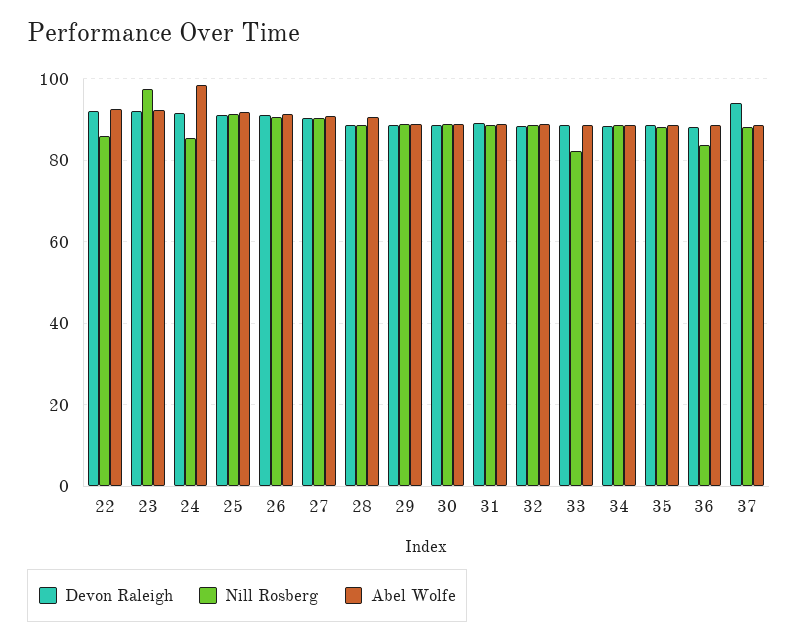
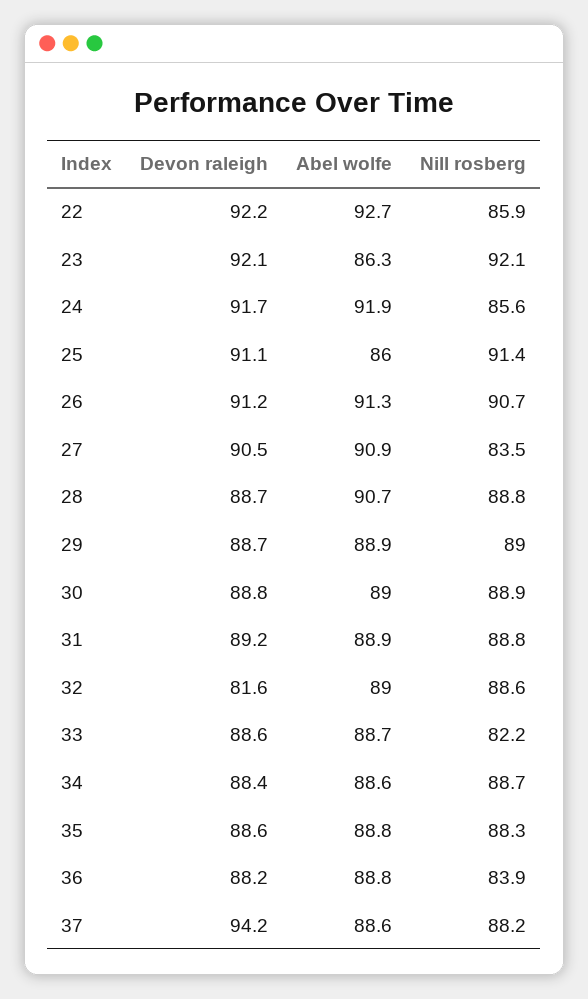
  {
    "Devon Raleigh": {
      "22": 92.2,
      "23": 92.1,
      "24": 91.7,
      "25": 91.1,
      "26": 91.2,
      "27": 90.5,
      "28": 88.7,
      "29": 88.7,
      "30": 88.8,
      "31": 89.2,
-     "32": 88,
+     "32": 81.6,
      "33": 88.6,
      "34": 88.4,
      "35": 88.6,
      "36": 88.2,
      "37": 94.2
    },
    "Nill Rosberg": {
      "22": 85.9,
-     "23": 98,
+     "23": 92.1,
      "24": 85.6,
      "25": 91.4,
      "26": 90.7,
-     "27": 90,
+     "27": 83.5,
      "28": 88.8,
      "29": 89,
      "30": 88.9,
      "31": 88.8,
      "32": 88.6,
      "33": 82.2,
      "34": 88.7,
      "35": 88.3,
      "36": 83.9,
      "37": 88.2
    },
    "Abel Wolfe": {
      "22": 92.7,
-     "23": 92,
+     "23": 86.3,
-     "24": 98,
+     "24": 91.9,
-     "25": 92,
+     "25": 86,
      "26": 91.3,
      "27": 90.9,
      "28": 90.7,
      "29": 88.9,
      "30": 89,
      "31": 88.9,
      "32": 89,
      "33": 88.7,
      "34": 88.6,
      "35": 88.8,
      "36": 88.8,
      "37": 88.6
    }
  }

